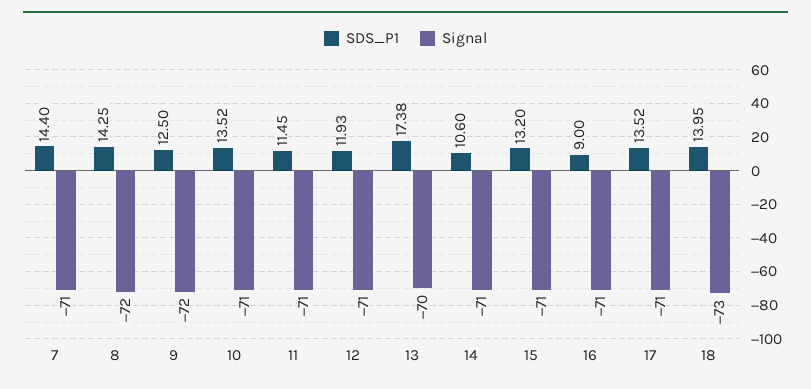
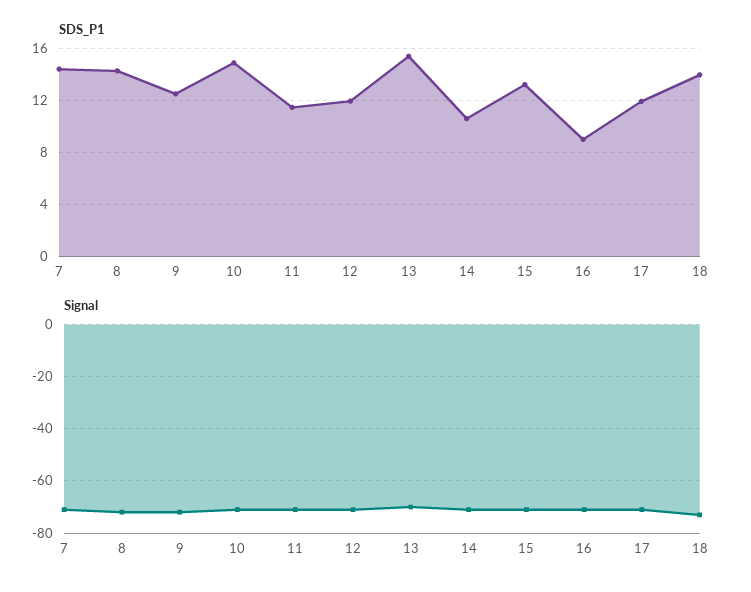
  {
    "SDS_P1": {
      "7": 14.4,
      "8": 14.25,
      "9": 12.5,
-     "10": 13.52,
+     "10": 15,
      "11": 11.45,
      "12": 11.93,
-     "13": 17.38,
+     "13": 15.5,
      "14": 10.6,
      "15": 13.2,
      "16": 9,
-     "17": 13.52,
+     "17": 12,
      "18": 13.95
    },
    "Signal": {
      "7": -71,
      "8": -72,
      "9": -72,
      "10": -71,
      "11": -71,
      "12": -71,
      "13": -70,
      "14": -71,
      "15": -71,
      "16": -71,
      "17": -71,
      "18": -73
    }
  }

